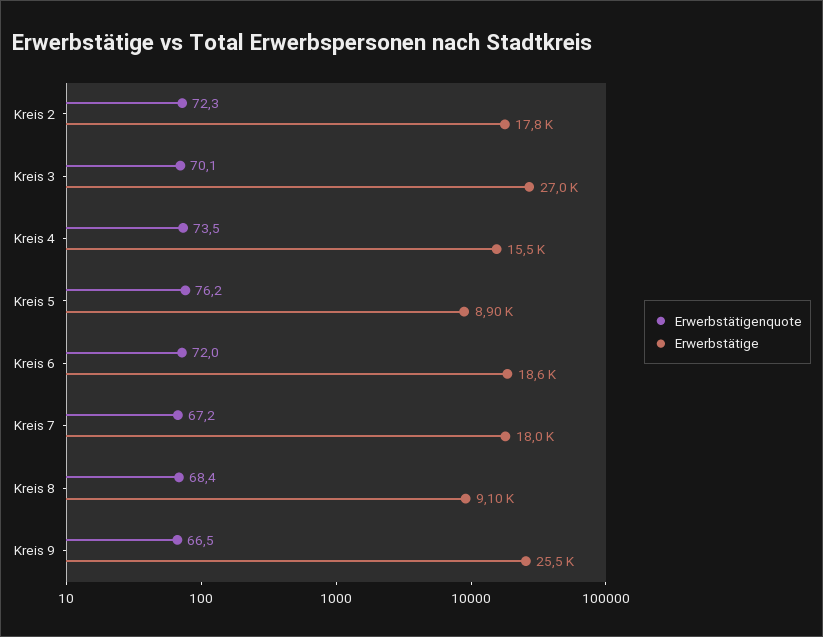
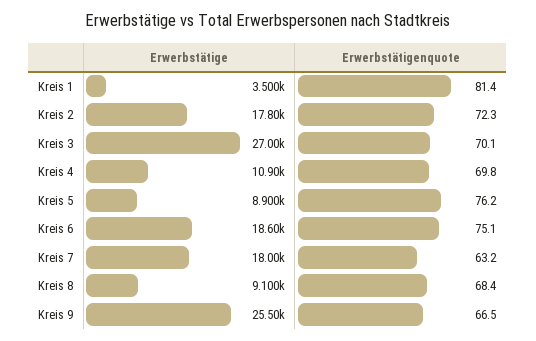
  {
    "Erwerbstätigenquote": {
      "Kreis 2": 72.3,
      "Kreis 3": 70.1,
-     "Kreis 4": 73.5,
+     "Kreis 4": 69.8,
      "Kreis 5": 76.2,
-     "Kreis 6": 72,
+     "Kreis 6": 75.1,
-     "Kreis 7": 67.2,
+     "Kreis 7": 63.2,
      "Kreis 8": 68.4,
-     "Kreis 9": 66.5
+     "Kreis 9": 66.5,
+     "Kreis 1": 81.4
    },
    "Erwerbstätige": {
      "Kreis 2": 17800,
      "Kreis 3": 27000,
-     "Kreis 4": 15500,
+     "Kreis 4": 10900,
      "Kreis 5": 8900,
      "Kreis 6": 18600,
      "Kreis 7": 18000,
      "Kreis 8": 9100,
-     "Kreis 9": 25500
+     "Kreis 9": 25500,
+     "Kreis 1": 3500
    }
  }

